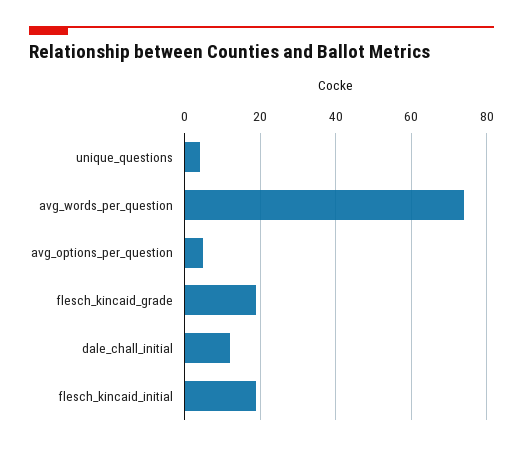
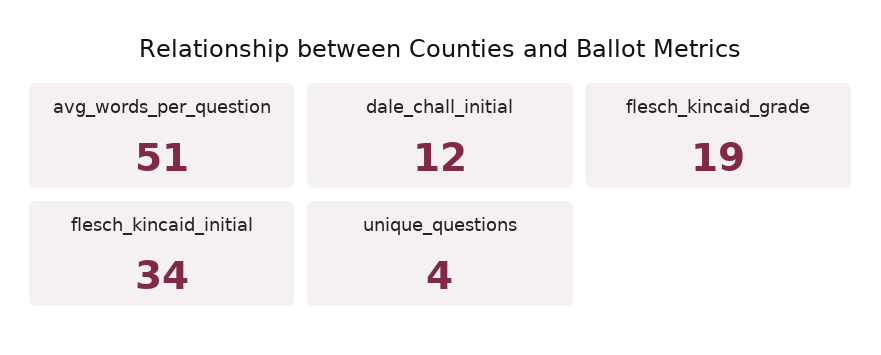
  {
    "unique_questions": 4,
-   "avg_words_per_question": 75,
+   "avg_words_per_question": 51,
-   "avg_options_per_question": 5,
    "flesch_kincaid_grade": 19,
    "dale_chall_initial": 12,
-   "flesch_kincaid_initial": 20
+   "flesch_kincaid_initial": 34
  }

